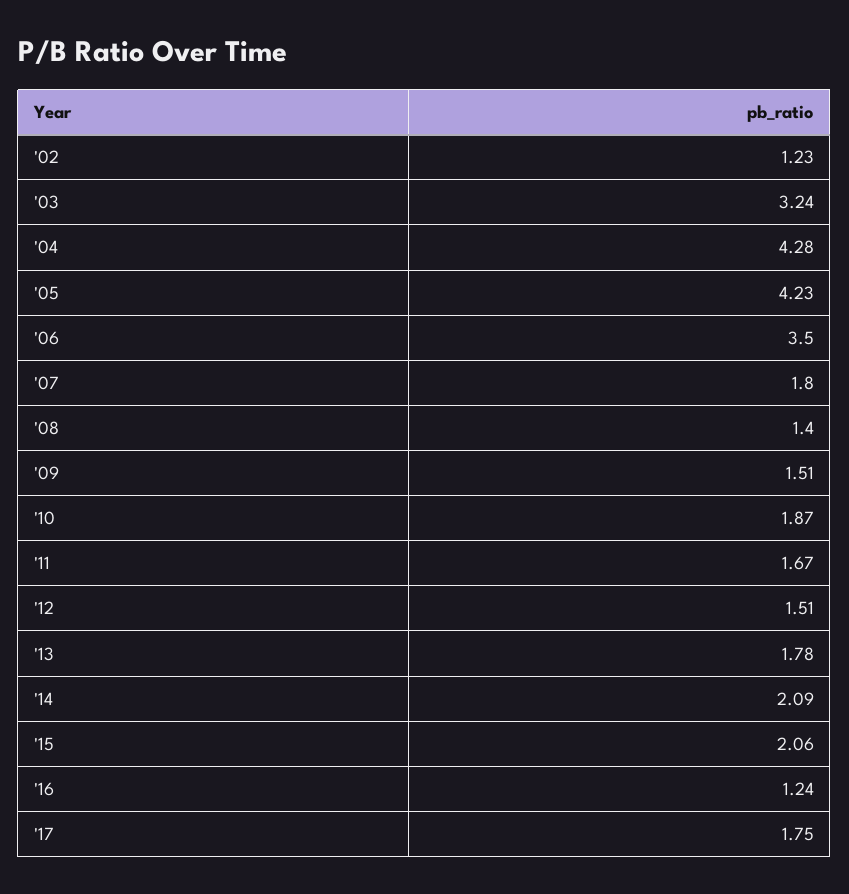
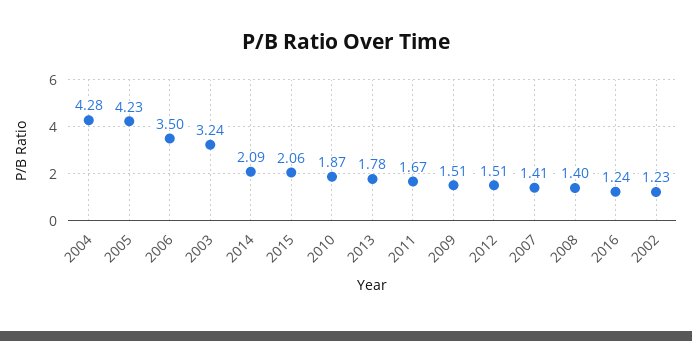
  {
    "'02": 1.23,
    "'03": 3.24,
    "'04": 4.28,
    "'05": 4.23,
    "'06": 3.5,
-   "'07": 1.8,
+   "'07": 1.41,
    "'08": 1.4,
    "'09": 1.51,
    "'10": 1.87,
    "'11": 1.67,
    "'12": 1.51,
    "'13": 1.78,
    "'14": 2.09,
    "'15": 2.06,
-   "'16": 1.24,
+   "'16": 1.24
-   "'17": 1.75
  }

